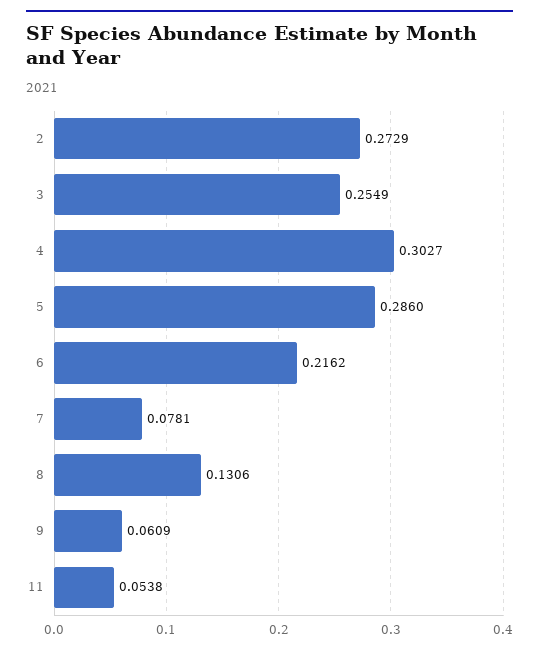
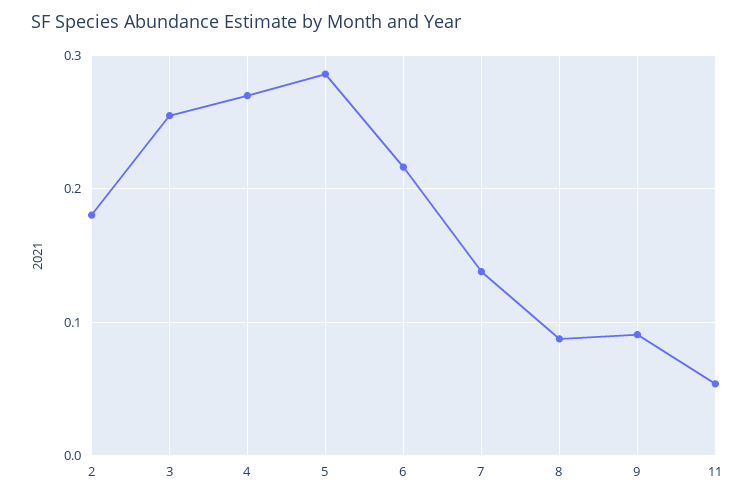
  {
-   "2": 0.2729,
+   "2": 0.18,
    "3": 0.2549,
-   "4": 0.3027,
+   "4": 0.27,
    "5": 0.286,
    "6": 0.2162,
-   "7": 0.0781,
+   "7": 0.14,
-   "8": 0.1306,
+   "8": 0.09,
-   "9": 0.0609,
+   "9": 0.09,
    "11": 0.0538
  }

